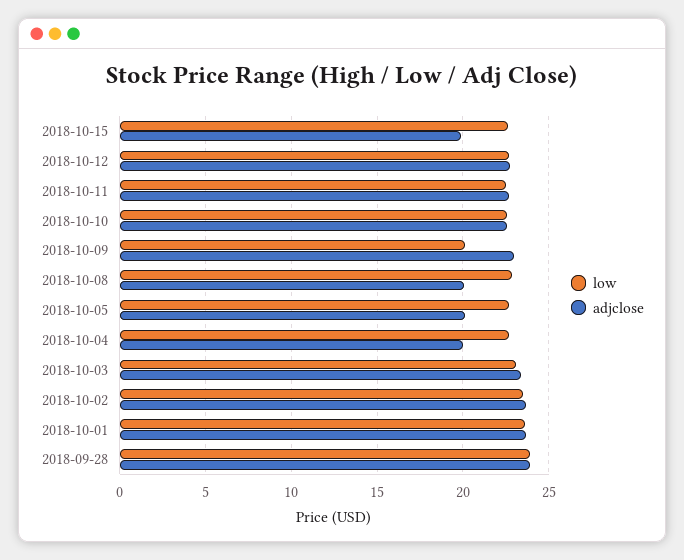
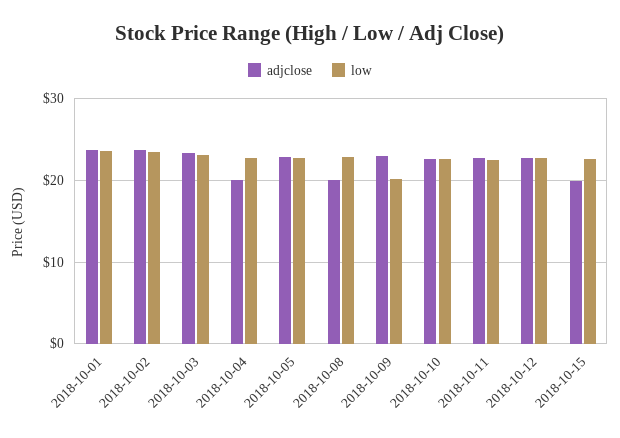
  {
    "low": {
      "2018-10-15": 22.5,
      "2018-10-12": 22.5,
      "2018-10-11": 22.5,
      "2018-10-10": 22.5,
      "2018-10-09": 20,
      "2018-10-08": 23,
      "2018-10-05": 22.5,
      "2018-10-04": 22.5,
      "2018-10-03": 23,
      "2018-10-02": 23.5,
-     "2018-10-01": 23.5,
+     "2018-10-01": 23.5
-     "2018-09-28": 24
    },
    "adjclose": {
      "2018-10-15": 20,
      "2018-10-12": 22.5,
      "2018-10-11": 22.5,
      "2018-10-10": 22.5,
      "2018-10-09": 23,
      "2018-10-08": 20,
-     "2018-10-05": 20,
+     "2018-10-05": 23,
      "2018-10-04": 20,
      "2018-10-03": 23.5,
      "2018-10-02": 23.5,
-     "2018-10-01": 23.5,
+     "2018-10-01": 23.5
-     "2018-09-28": 24
    }
  }

